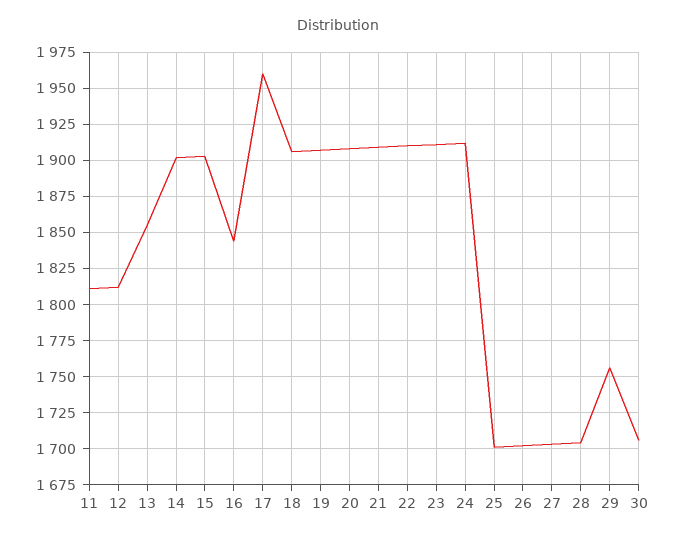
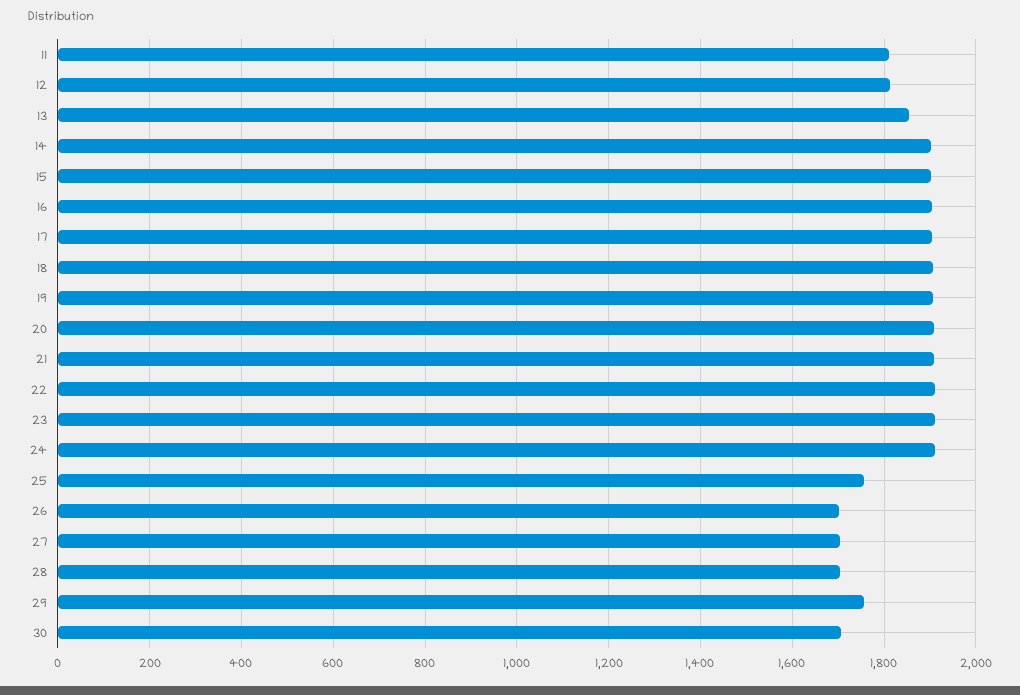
  {
    "11": 1810,
    "12": 1810,
    "13": 1855,
    "14": 1900,
    "15": 1905,
-   "16": 1845,
+   "16": 1900,
-   "17": 1960,
+   "17": 1900,
    "18": 1905,
    "19": 1905,
    "20": 1910,
    "21": 1910,
    "22": 1910,
    "23": 1910,
    "24": 1910,
-   "25": 1700,
+   "25": 1760,
    "26": 1700,
    "27": 1705,
    "28": 1705,
    "29": 1755,
    "30": 1705
  }

